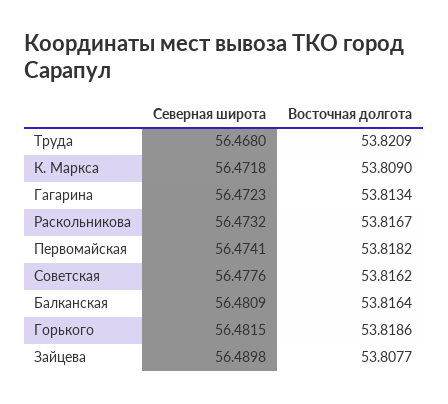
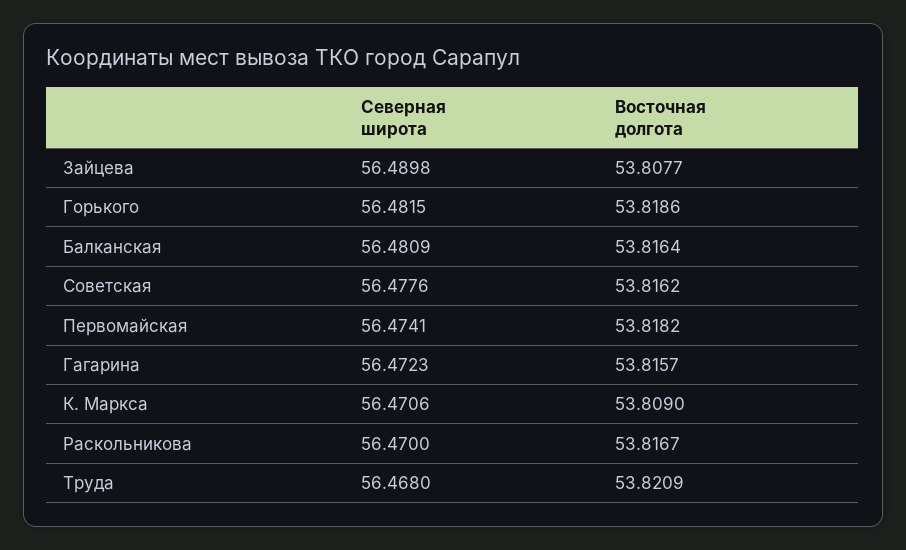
  {
    "Северная широта": {
      "Труда": 56.468,
-     "К. Маркса": 56.4718,
+     "К. Маркса": 56.4706,
      "Гагарина": 56.4723,
-     "Раскольникова": 56.4732,
+     "Раскольникова": 56.47,
      "Первомайская": 56.4741,
      "Советская": 56.4776,
      "Балканская": 56.4809,
      "Горького": 56.4815,
      "Зайцева": 56.4898
    },
    "Восточная долгота": {
      "Труда": 53.8209,
      "К. Маркса": 53.809,
-     "Гагарина": 53.8134,
+     "Гагарина": 53.8157,
      "Раскольникова": 53.8167,
      "Первомайская": 53.8182,
      "Советская": 53.8162,
      "Балканская": 53.8164,
      "Горького": 53.8186,
      "Зайцева": 53.8077
    }
  }

